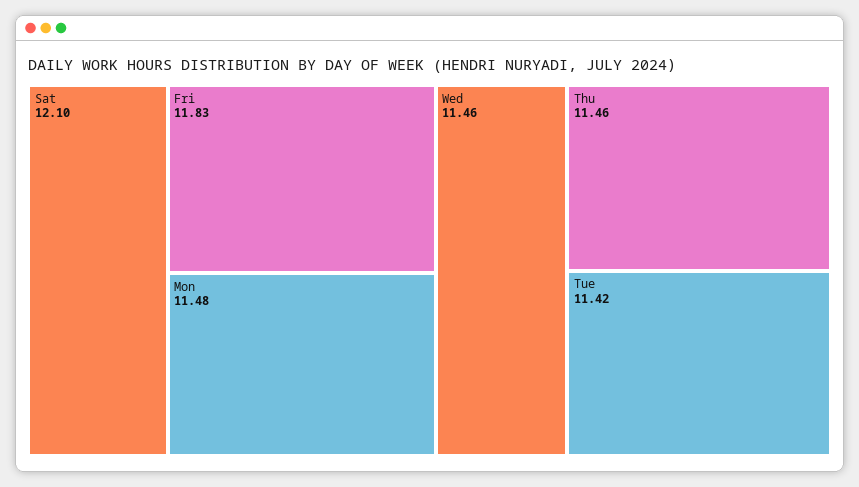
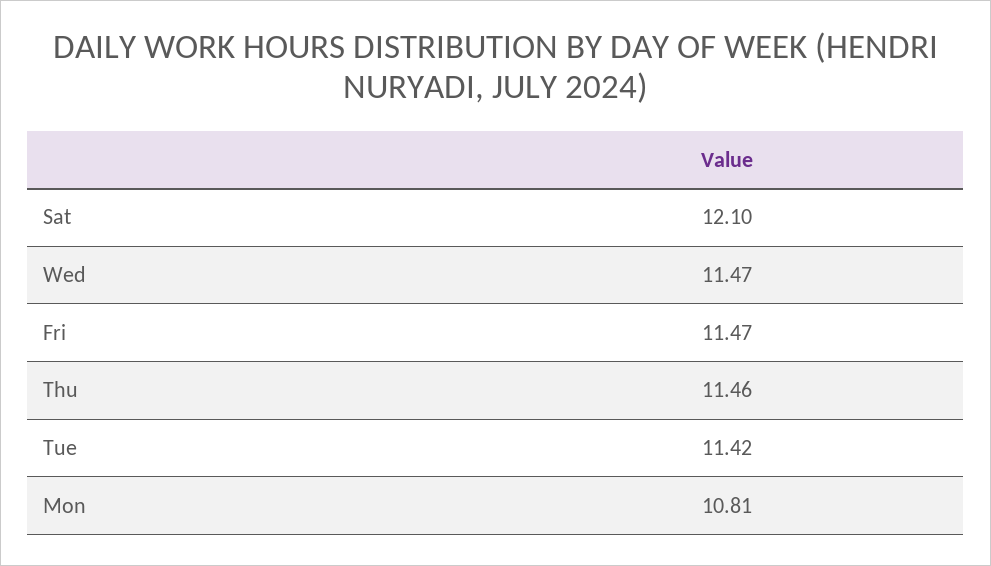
  {
    "Sat": 12.1,
-   "Fri": 11.83,
+   "Fri": 11.47,
-   "Mon": 11.48,
+   "Mon": 10.81,
-   "Wed": 11.46,
+   "Wed": 11.47,
    "Thu": 11.46,
    "Tue": 11.42
  }

